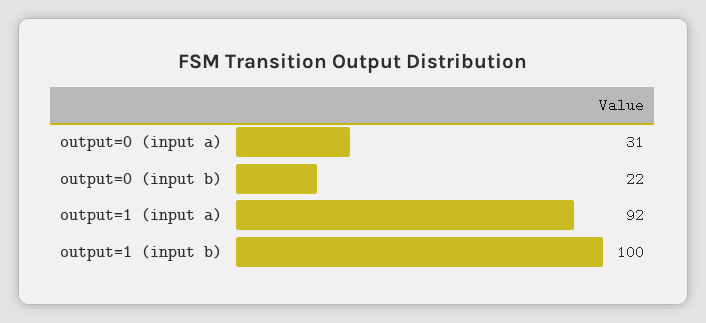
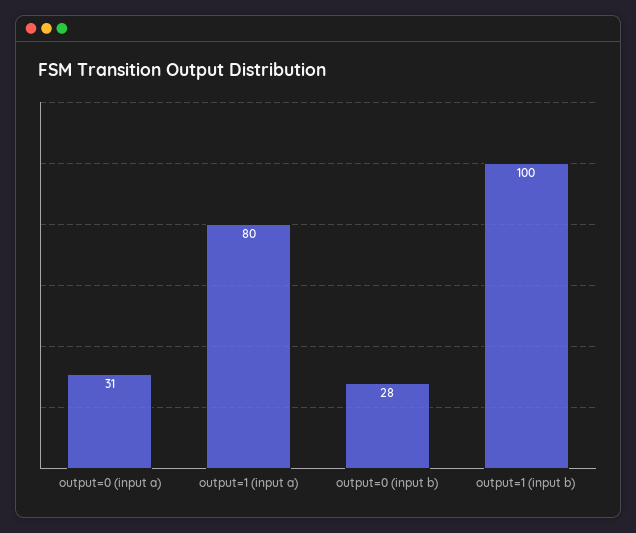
  {
    "output=0 (input a)": 31,
-   "output=0 (input b)": 22,
+   "output=0 (input b)": 28,
-   "output=1 (input a)": 92,
+   "output=1 (input a)": 80,
    "output=1 (input b)": 100
  }

